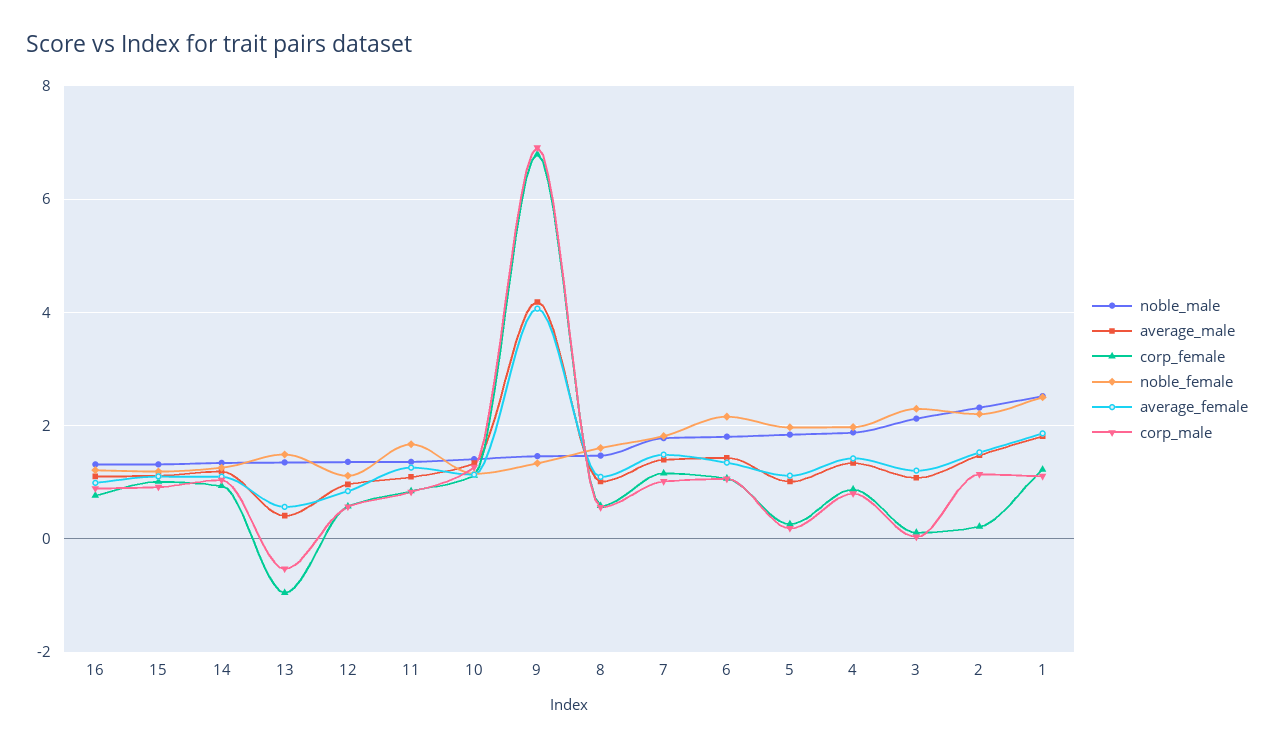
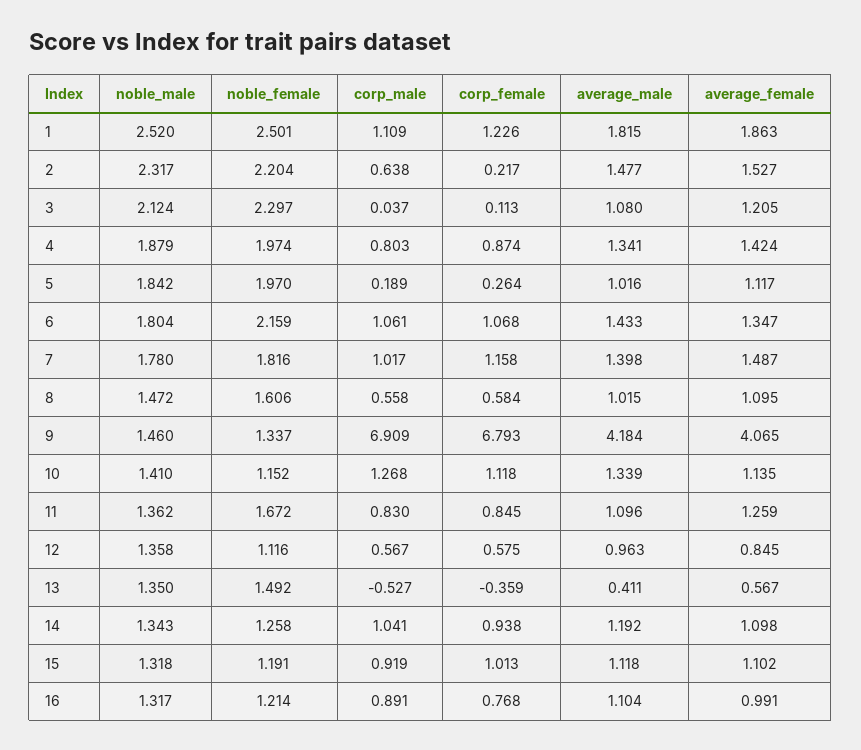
  {
    "noble_male": {
      "16": 1.317,
      "15": 1.318,
      "14": 1.343,
      "13": 1.35,
      "12": 1.358,
      "11": 1.362,
      "10": 1.41,
      "9": 1.46,
      "8": 1.472,
      "7": 1.78,
      "6": 1.804,
      "5": 1.842,
      "4": 1.879,
      "3": 2.124,
      "2": 2.317,
      "1": 2.52
    },
    "average_male": {
      "16": 1.104,
      "15": 1.118,
      "14": 1.192,
      "13": 0.411,
      "12": 0.963,
      "11": 1.096,
      "10": 1.339,
      "9": 4.184,
      "8": 1.015,
      "7": 1.398,
      "6": 1.433,
      "5": 1.016,
      "4": 1.341,
      "3": 1.08,
      "2": 1.477,
      "1": 1.815
    },
    "corp_female": {
      "16": 0.768,
      "15": 1.013,
      "14": 0.938,
-     "13": -1,
+     "13": -0.359,
      "12": 0.575,
      "11": 0.845,
      "10": 1.118,
      "9": 6.793,
      "8": 0.584,
      "7": 1.158,
      "6": 1.068,
      "5": 0.264,
      "4": 0.874,
      "3": 0.113,
      "2": 0.217,
      "1": 1.226
    },
    "noble_female": {
      "16": 1.214,
      "15": 1.191,
      "14": 1.258,
      "13": 1.492,
      "12": 1.116,
      "11": 1.672,
      "10": 1.152,
      "9": 1.337,
      "8": 1.606,
      "7": 1.816,
      "6": 2.159,
      "5": 1.97,
      "4": 1.974,
      "3": 2.297,
      "2": 2.204,
      "1": 2.501
    },
    "average_female": {
      "16": 0.991,
      "15": 1.102,
      "14": 1.098,
      "13": 0.567,
      "12": 0.845,
      "11": 1.259,
      "10": 1.135,
      "9": 4.065,
      "8": 1.095,
      "7": 1.487,
      "6": 1.347,
      "5": 1.117,
      "4": 1.424,
      "3": 1.205,
      "2": 1.527,
      "1": 1.863
    },
    "corp_male": {
      "16": 0.891,
      "15": 0.919,
      "14": 1.041,
      "13": -0.527,
      "12": 0.567,
      "11": 0.83,
      "10": 1.268,
      "9": 6.909,
      "8": 0.558,
      "7": 1.017,
      "6": 1.061,
      "5": 0.189,
      "4": 0.803,
      "3": 0.037,
-     "2": 1.2,
+     "2": 0.638,
      "1": 1.109
    }
  }

